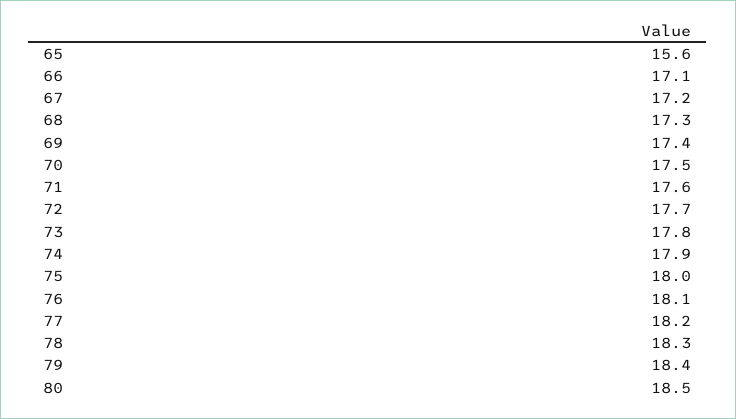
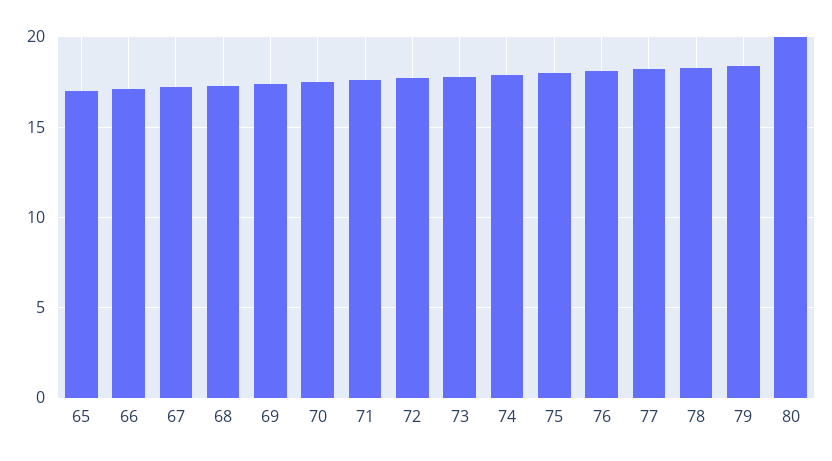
  {
-   "65": 15.6,
+   "65": 17,
    "66": 17.1,
    "67": 17.2,
    "68": 17.3,
    "69": 17.4,
    "70": 17.5,
    "71": 17.6,
    "72": 17.7,
    "73": 17.8,
    "74": 17.9,
    "75": 18,
    "76": 18.1,
    "77": 18.2,
    "78": 18.3,
    "79": 18.4,
-   "80": 18.5
+   "80": 20
  }

